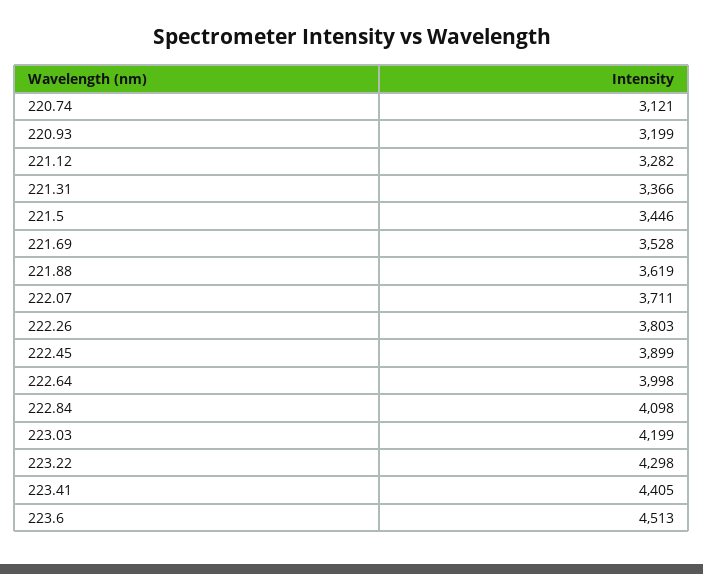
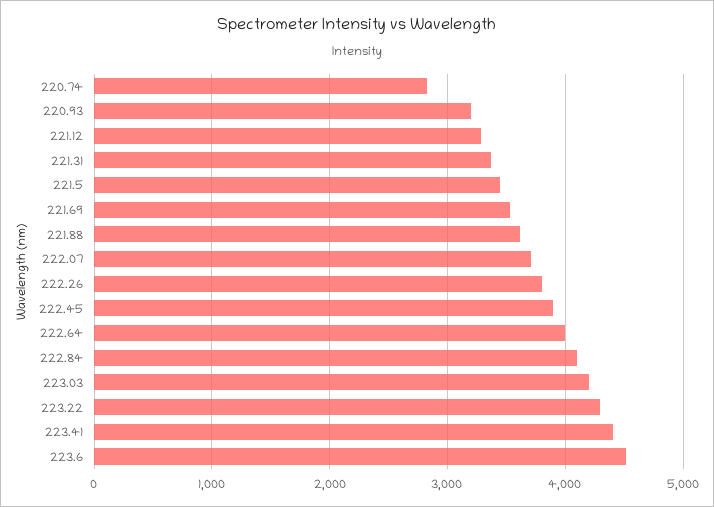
  {
-   "220.74": 3121,
+   "220.74": 2800,
    "220.93": 3199,
    "221.12": 3282,
    "221.31": 3366,
    "221.5": 3446,
    "221.69": 3528,
    "221.88": 3619,
    "222.07": 3711,
    "222.26": 3803,
    "222.45": 3899,
    "222.64": 3998,
    "222.84": 4098,
    "223.03": 4199,
    "223.22": 4298,
    "223.41": 4405,
    "223.6": 4513
  }

